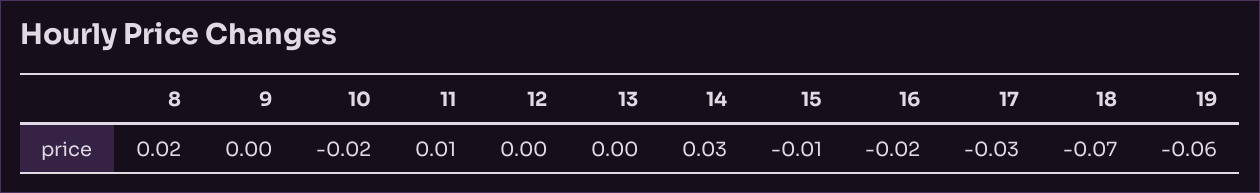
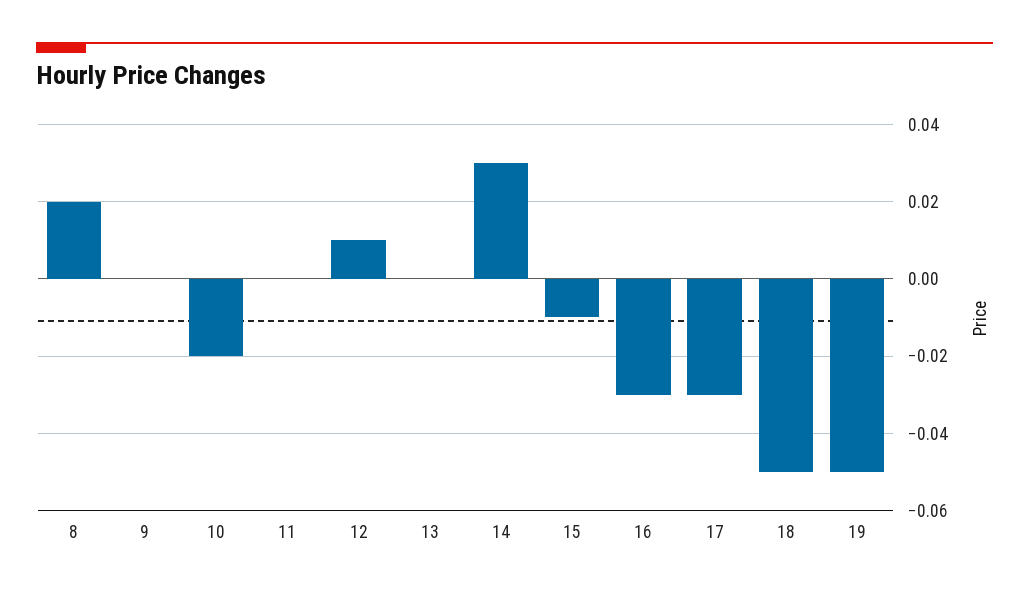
  {
    "8": 0.02,
    "9": 0,
    "10": -0.02,
-   "11": 0.01,
+   "11": 0,
-   "12": 0,
+   "12": 0.01,
    "13": 0,
    "14": 0.03,
    "15": -0.01,
-   "16": -0.02,
+   "16": -0.03,
    "17": -0.03,
-   "18": -0.07,
+   "18": -0.05,
-   "19": -0.06
+   "19": -0.05
  }

